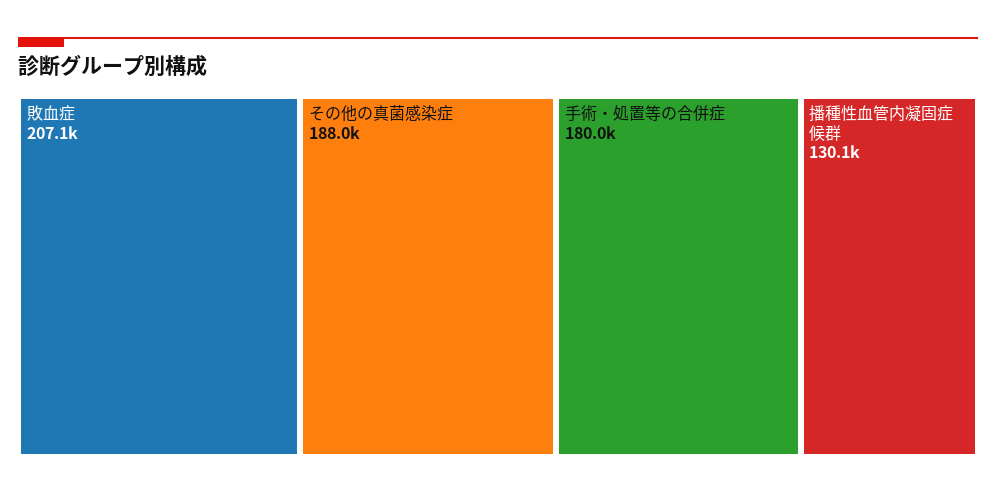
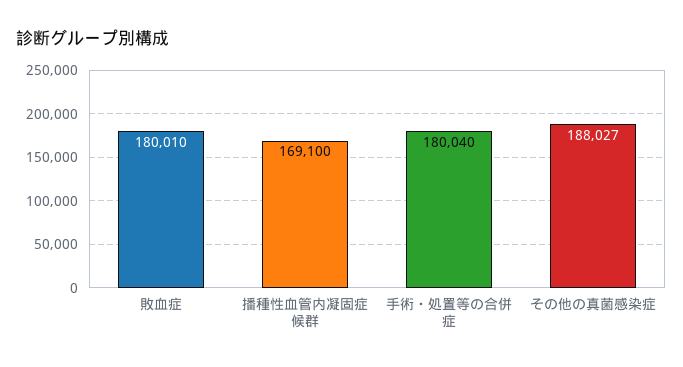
  {
-   "敗血症": 207100,
+   "敗血症": 180010,
    "その他の真菌感染症": 188027,
    "手術・処置等の合併症": 180040,
-   "播種性血管内凝固症候群": 130100
+   "播種性血管内凝固症候群": 169100
  }

